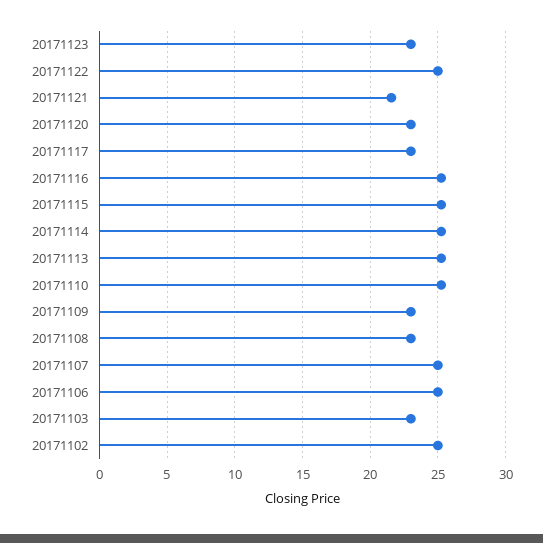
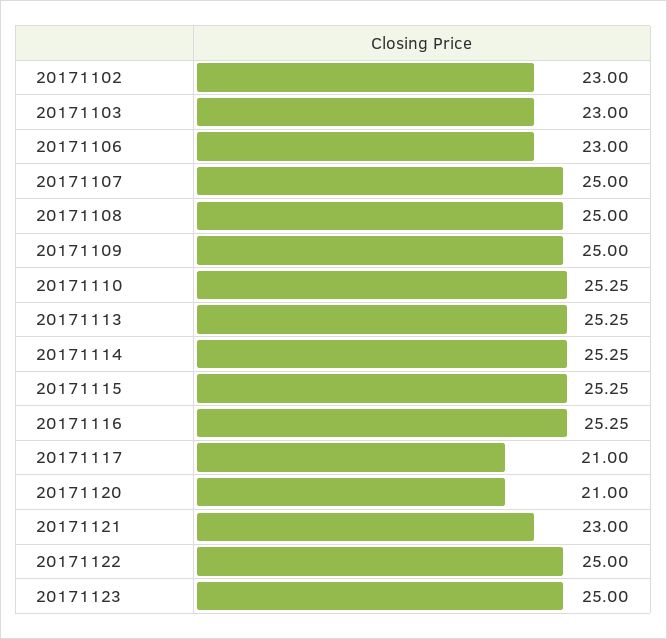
  {
-   "20171123": 23,
+   "20171123": 25,
    "20171122": 25,
-   "20171121": 21.5,
+   "20171121": 23,
-   "20171120": 23,
+   "20171120": 21,
-   "20171117": 23,
+   "20171117": 21,
    "20171116": 25.25,
    "20171115": 25.25,
    "20171114": 25.25,
    "20171113": 25.25,
    "20171110": 25.25,
-   "20171109": 23,
+   "20171109": 25,
-   "20171108": 23,
+   "20171108": 25,
    "20171107": 25,
-   "20171106": 25,
+   "20171106": 23,
    "20171103": 23,
-   "20171102": 25
+   "20171102": 23
  }

